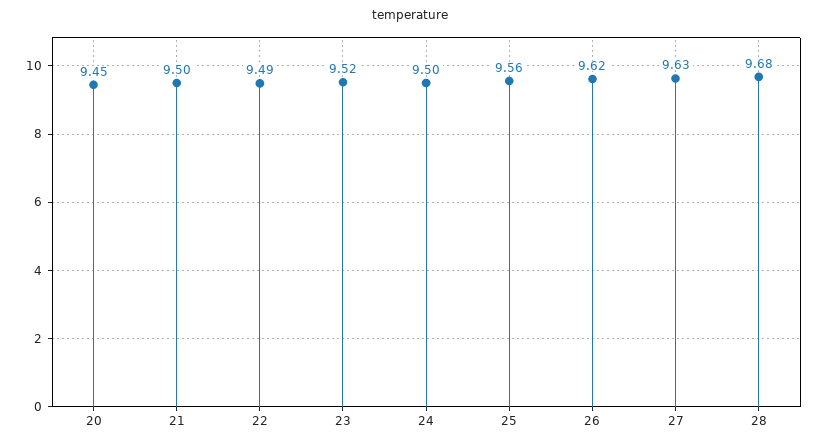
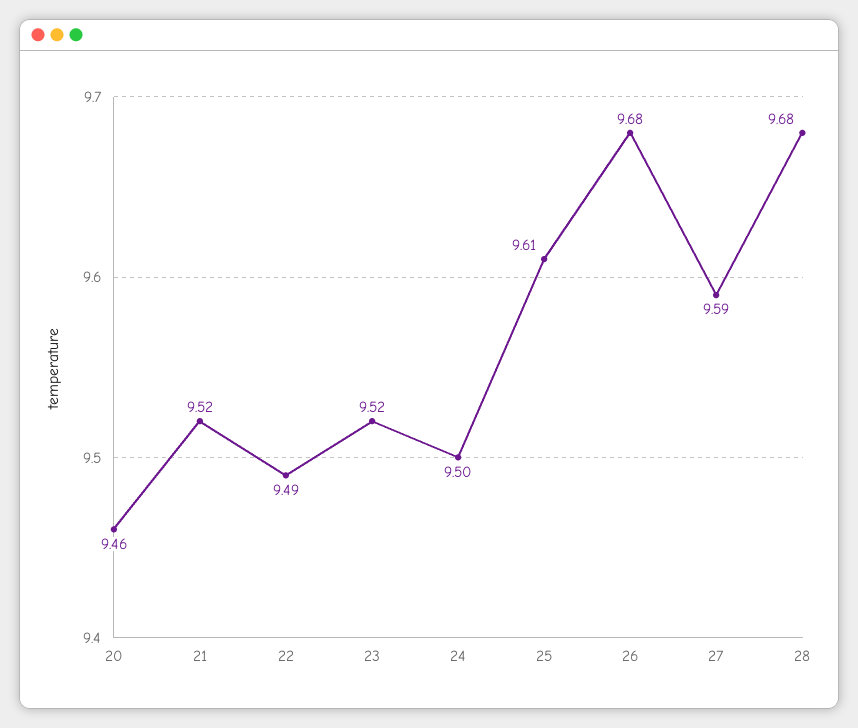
  {
-   "20": 9.45,
+   "20": 9.46,
-   "21": 9.5,
+   "21": 9.52,
    "22": 9.49,
    "23": 9.52,
    "24": 9.5,
-   "25": 9.56,
+   "25": 9.61,
-   "26": 9.62,
+   "26": 9.68,
-   "27": 9.63,
+   "27": 9.59,
    "28": 9.68
  }

